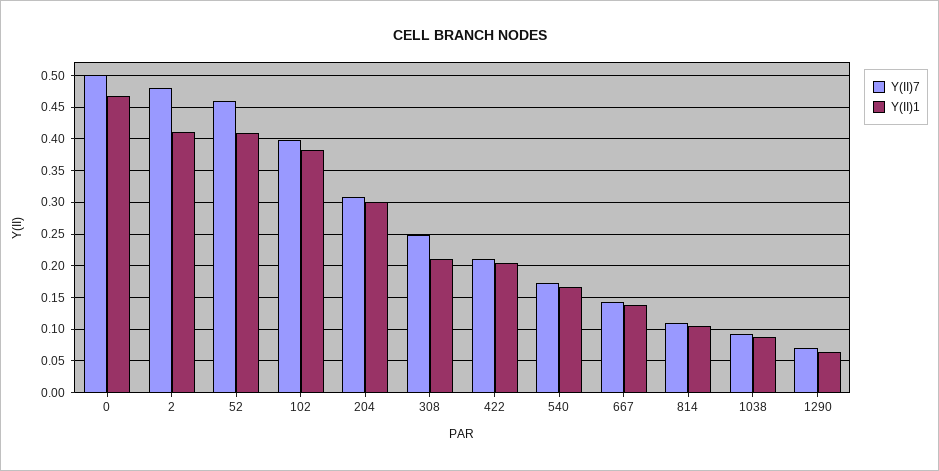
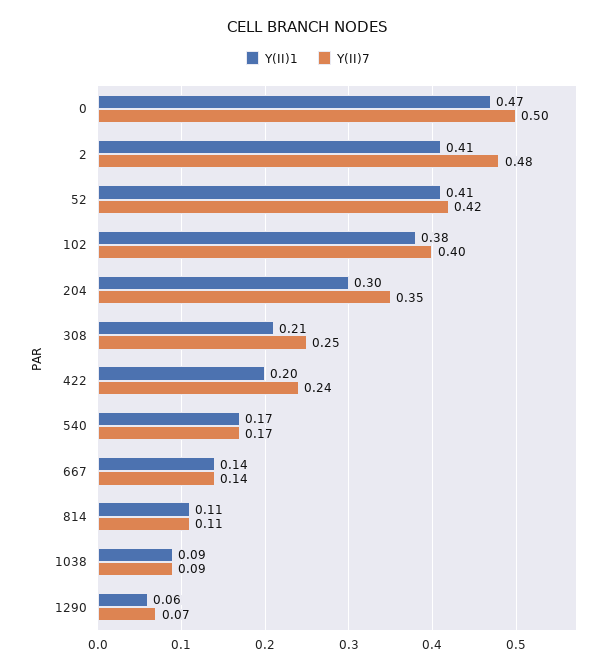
  {
    "Y(II)7": {
      "0": 0.5,
      "2": 0.48,
-     "52": 0.46,
+     "52": 0.42,
      "102": 0.4,
-     "204": 0.31,
+     "204": 0.35,
      "308": 0.25,
-     "422": 0.21,
+     "422": 0.24,
      "540": 0.17,
      "667": 0.14,
      "814": 0.11,
      "1038": 0.09,
      "1290": 0.07
    },
    "Y(II)1": {
      "0": 0.47,
      "2": 0.41,
      "52": 0.41,
      "102": 0.38,
      "204": 0.3,
      "308": 0.21,
      "422": 0.2,
      "540": 0.17,
      "667": 0.14,
      "814": 0.11,
      "1038": 0.09,
      "1290": 0.06
    }
  }

